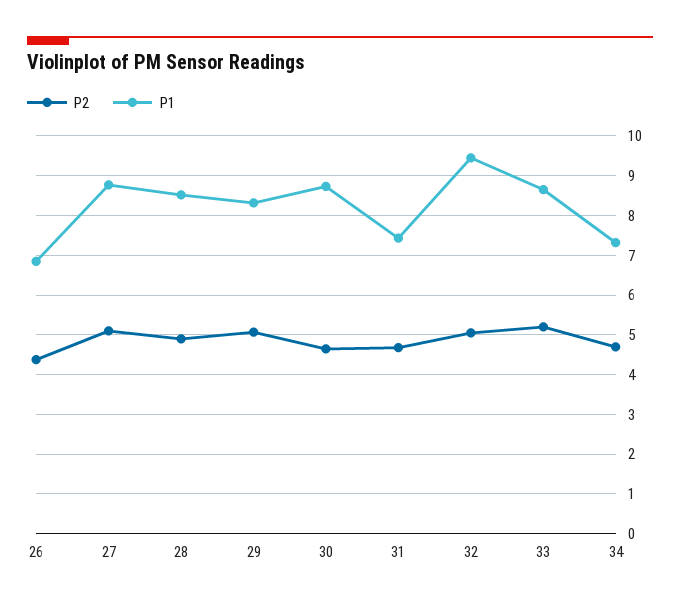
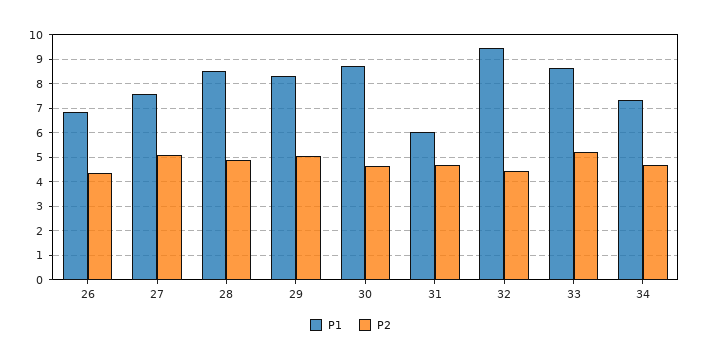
  {
    "P2": {
      "26": 4.4,
      "27": 5.2,
      "28": 5,
      "29": 5,
      "30": 4.6,
      "31": 4.6,
-     "32": 5,
+     "32": 4.5,
      "33": 5.2,
      "34": 4.8
    },
    "P1": {
      "26": 6.8,
-     "27": 8.8,
+     "27": 7.5,
      "28": 8.6,
      "29": 8.4,
      "30": 8.8,
-     "31": 7.4,
+     "31": 6,
      "32": 9.4,
      "33": 8.6,
      "34": 7.4
    }
  }

